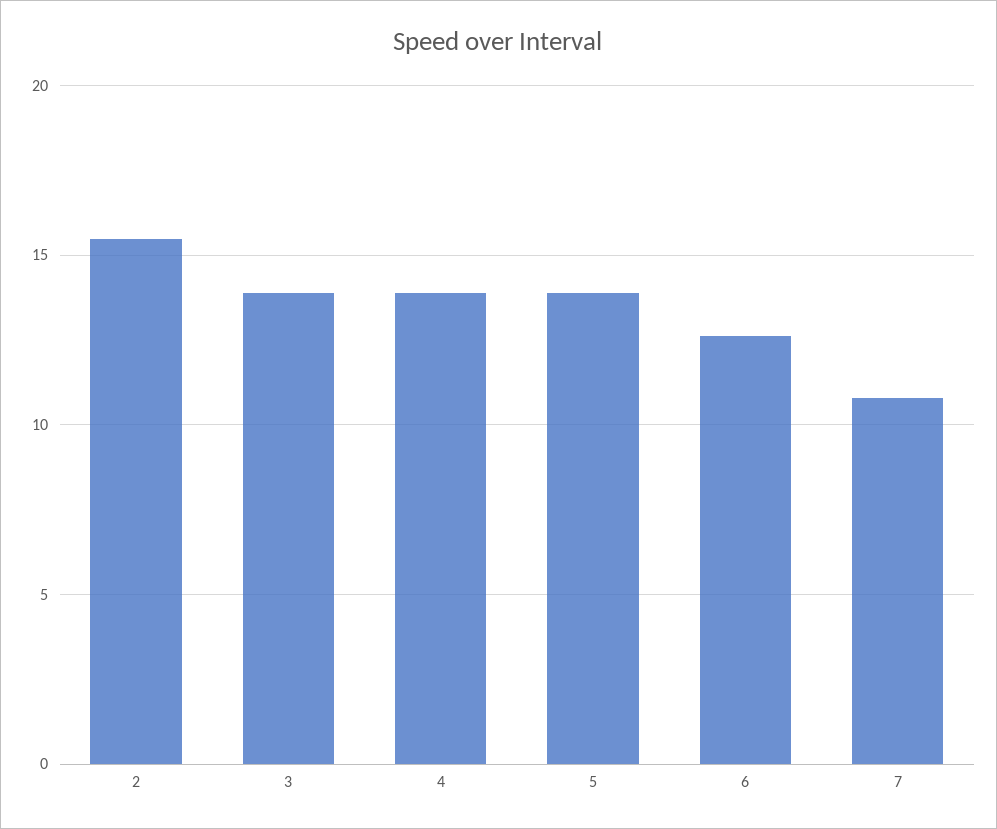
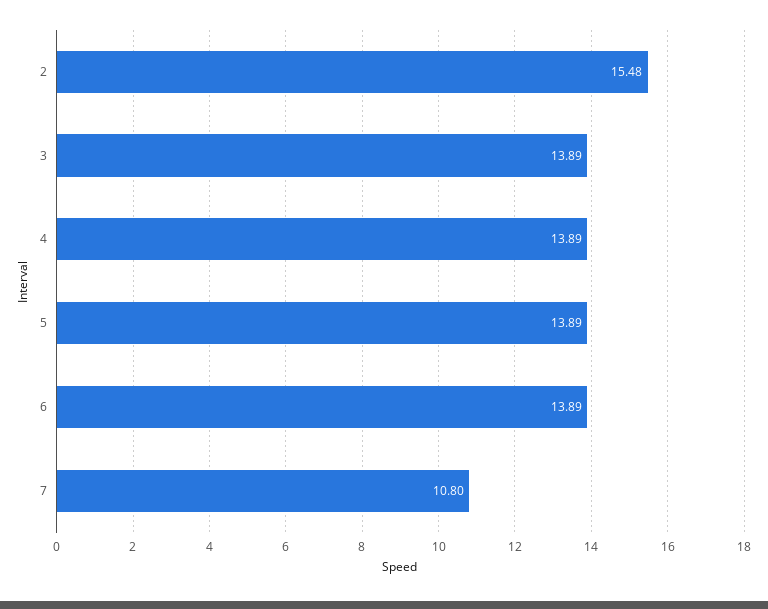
  {
    "2": 15.48,
    "3": 13.89,
    "4": 13.89,
    "5": 13.89,
-   "6": 12.5,
+   "6": 13.89,
    "7": 10.8
  }

